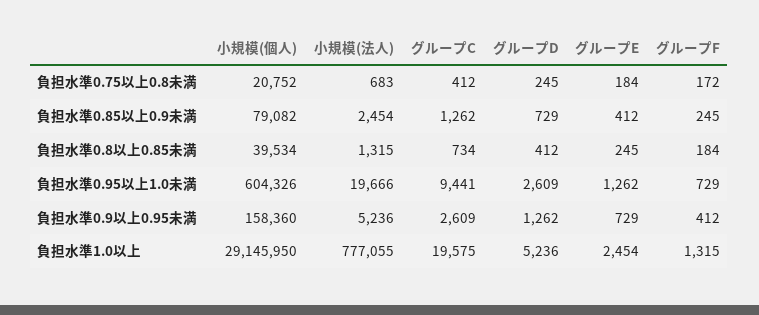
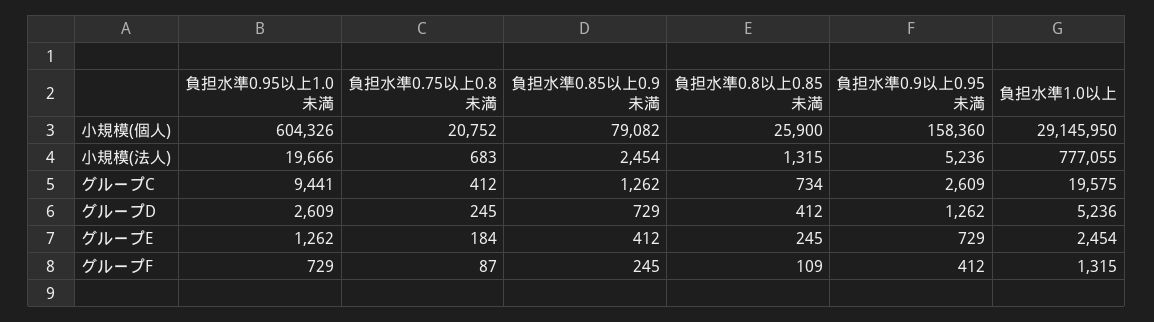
  {
    "小規模(個人)": {
      "負担水準0.75以上0.8未満": 20752,
      "負担水準0.85以上0.9未満": 79082,
-     "負担水準0.8以上0.85未満": 39534,
+     "負担水準0.8以上0.85未満": 25900,
      "負担水準0.95以上1.0未満": 604326,
      "負担水準0.9以上0.95未満": 158360,
      "負担水準1.0以上": 29145950
    },
    "小規模(法人)": {
      "負担水準0.75以上0.8未満": 683,
      "負担水準0.85以上0.9未満": 2454,
      "負担水準0.8以上0.85未満": 1315,
      "負担水準0.95以上1.0未満": 19666,
      "負担水準0.9以上0.95未満": 5236,
      "負担水準1.0以上": 777055
    },
    "グループC": {
      "負担水準0.75以上0.8未満": 412,
      "負担水準0.85以上0.9未満": 1262,
      "負担水準0.8以上0.85未満": 734,
      "負担水準0.95以上1.0未満": 9441,
      "負担水準0.9以上0.95未満": 2609,
      "負担水準1.0以上": 19575
    },
    "グループD": {
      "負担水準0.75以上0.8未満": 245,
      "負担水準0.85以上0.9未満": 729,
      "負担水準0.8以上0.85未満": 412,
      "負担水準0.95以上1.0未満": 2609,
      "負担水準0.9以上0.95未満": 1262,
      "負担水準1.0以上": 5236
    },
    "グループE": {
      "負担水準0.75以上0.8未満": 184,
      "負担水準0.85以上0.9未満": 412,
      "負担水準0.8以上0.85未満": 245,
      "負担水準0.95以上1.0未満": 1262,
      "負担水準0.9以上0.95未満": 729,
      "負担水準1.0以上": 2454
    },
    "グループF": {
-     "負担水準0.75以上0.8未満": 172,
+     "負担水準0.75以上0.8未満": 87,
      "負担水準0.85以上0.9未満": 245,
-     "負担水準0.8以上0.85未満": 184,
+     "負担水準0.8以上0.85未満": 109,
      "負担水準0.95以上1.0未満": 729,
      "負担水準0.9以上0.95未満": 412,
      "負担水準1.0以上": 1315
    }
  }

